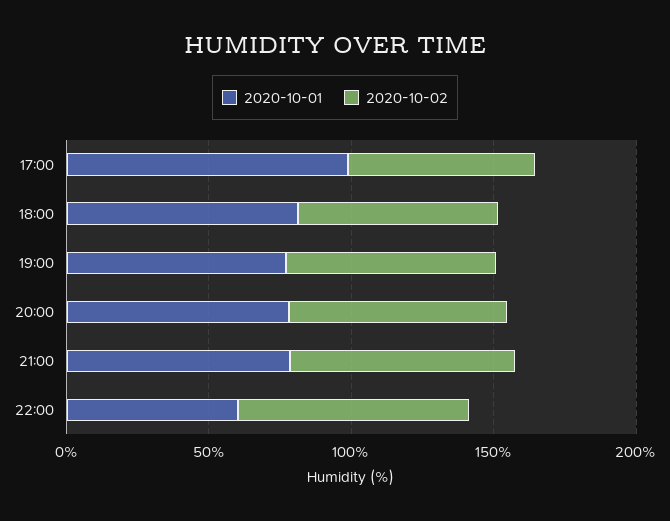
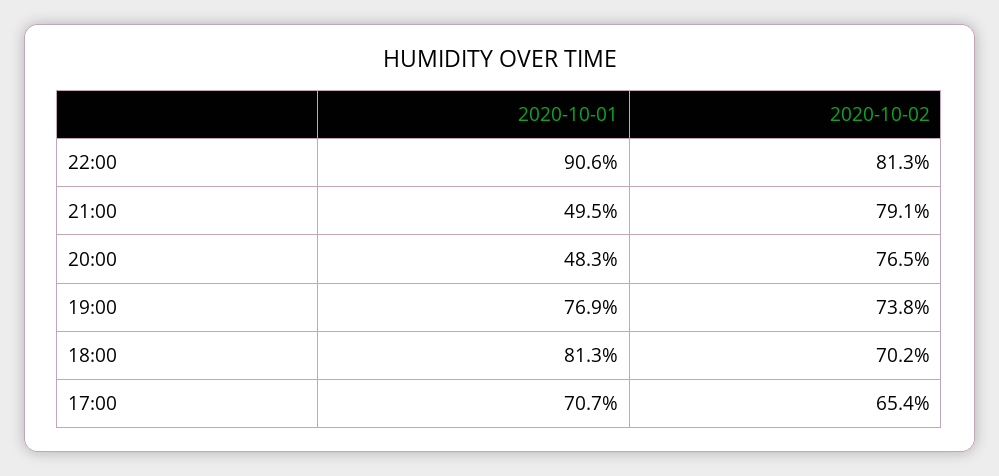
  {
    "2020-10-01": {
-     "17:00": 100,
+     "17:00": 70.7,
      "18:00": 81.3,
      "19:00": 76.9,
-     "20:00": 80,
+     "20:00": 48.3,
-     "21:00": 80,
+     "21:00": 49.5,
-     "22:00": 60
+     "22:00": 90.6
    },
    "2020-10-02": {
      "17:00": 65.4,
      "18:00": 70.2,
      "19:00": 73.8,
      "20:00": 76.5,
      "21:00": 79.1,
      "22:00": 81.3
    }
  }

